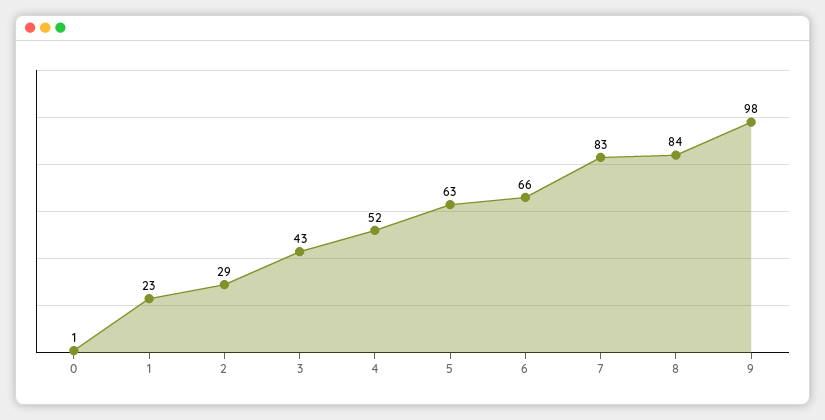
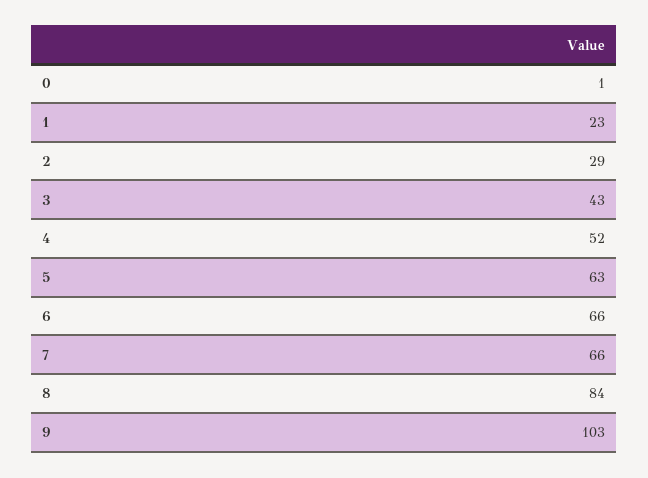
  {
    "0": 1,
    "1": 23,
    "2": 29,
    "3": 43,
    "4": 52,
    "5": 63,
    "6": 66,
-   "7": 83,
+   "7": 66,
    "8": 84,
-   "9": 98
+   "9": 103
  }

